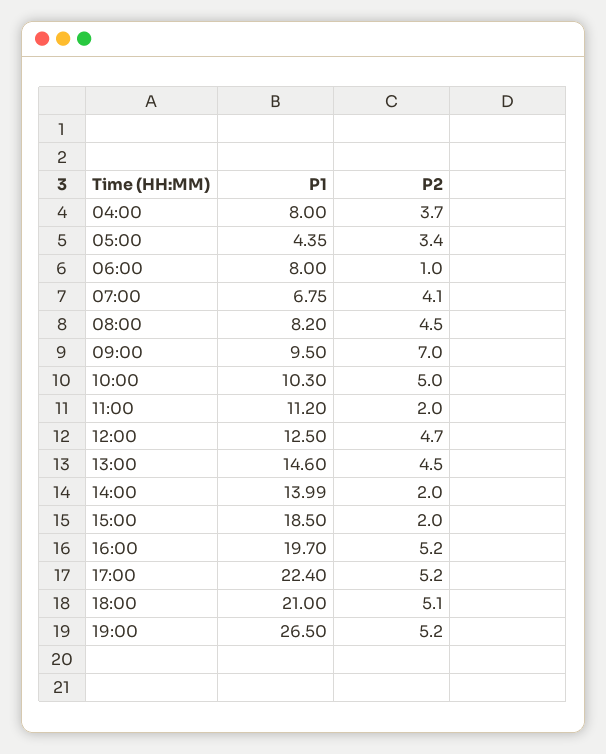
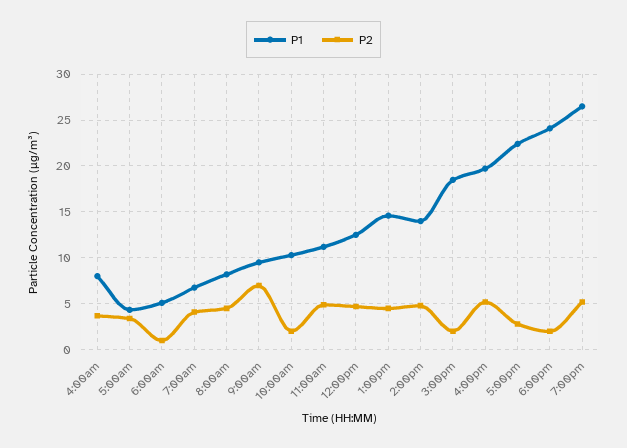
  {
    "P1": {
      "04:00": 8,
      "05:00": 4.35,
-     "06:00": 8,
+     "06:00": 5,
      "07:00": 6.75,
      "08:00": 8.2,
      "09:00": 9.5,
      "10:00": 10.3,
      "11:00": 11.2,
      "12:00": 12.5,
      "13:00": 14.6,
      "14:00": 13.99,
      "15:00": 18.5,
      "16:00": 19.7,
      "17:00": 22.4,
-     "18:00": 21,
+     "18:00": 24,
      "19:00": 26.5
    },
    "P2": {
      "04:00": 3.7,
      "05:00": 3.4,
      "06:00": 1,
      "07:00": 4.1,
      "08:00": 4.5,
      "09:00": 7,
-     "10:00": 5,
+     "10:00": 2,
-     "11:00": 2,
+     "11:00": 5,
      "12:00": 4.7,
      "13:00": 4.5,
-     "14:00": 2,
+     "14:00": 5,
      "15:00": 2,
      "16:00": 5.2,
-     "17:00": 5.2,
+     "17:00": 3,
-     "18:00": 5.1,
+     "18:00": 2,
      "19:00": 5.2
    }
  }

